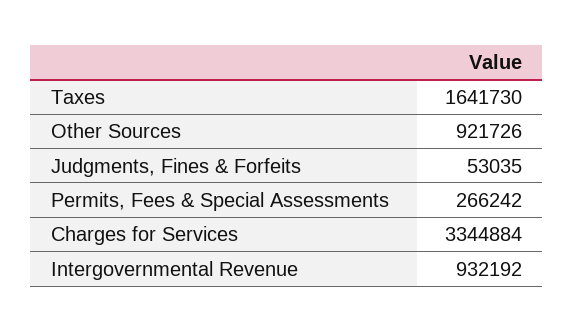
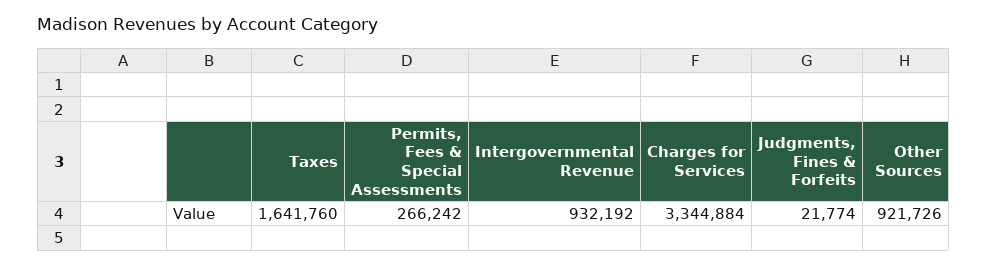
  {
-   "Taxes": 1641730,
+   "Taxes": 1641760,
    "Other Sources": 921726,
-   "Judgments, Fines & Forfeits": 53035,
+   "Judgments, Fines & Forfeits": 21774,
    "Permits, Fees & Special Assessments": 266242,
    "Charges for Services": 3344884,
    "Intergovernmental Revenue": 932192
  }

